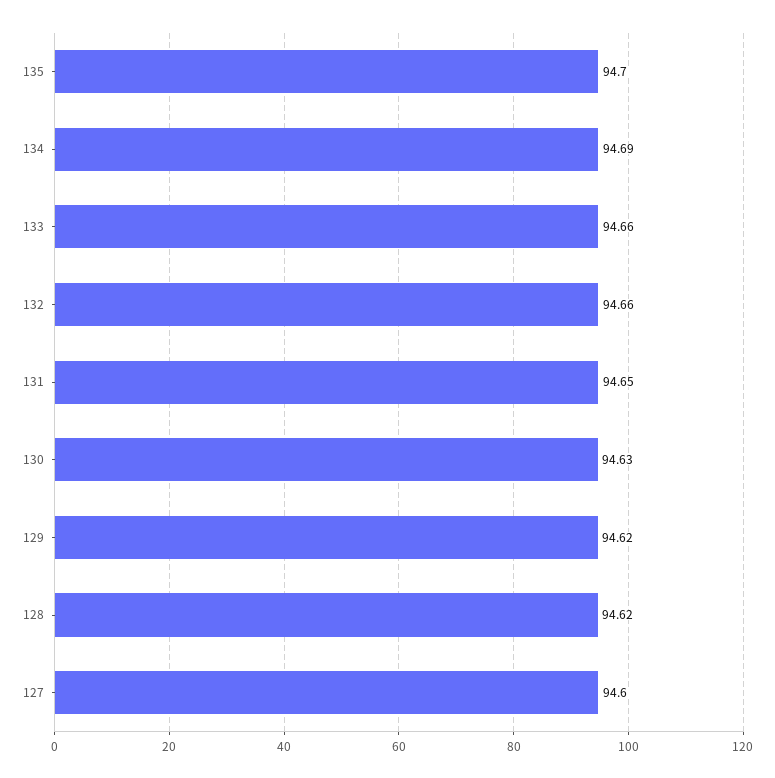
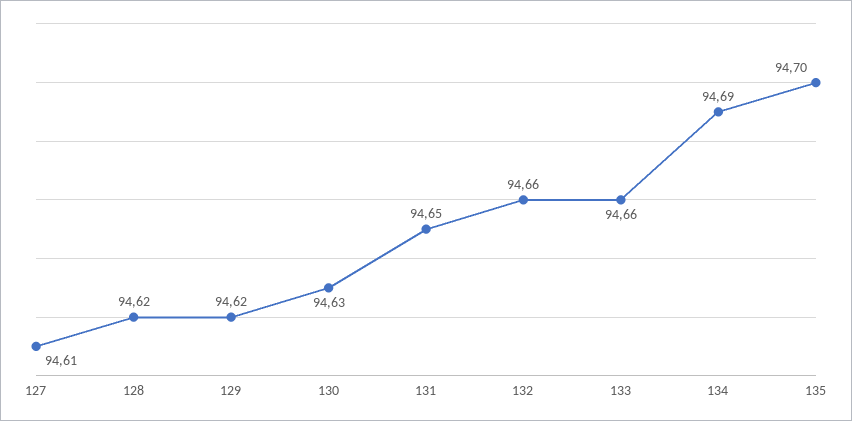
  {
    "135": 94.7,
    "134": 94.69,
    "133": 94.66,
    "132": 94.66,
    "131": 94.65,
    "130": 94.63,
    "129": 94.62,
    "128": 94.62,
-   "127": 94.6
+   "127": 94.61
  }

